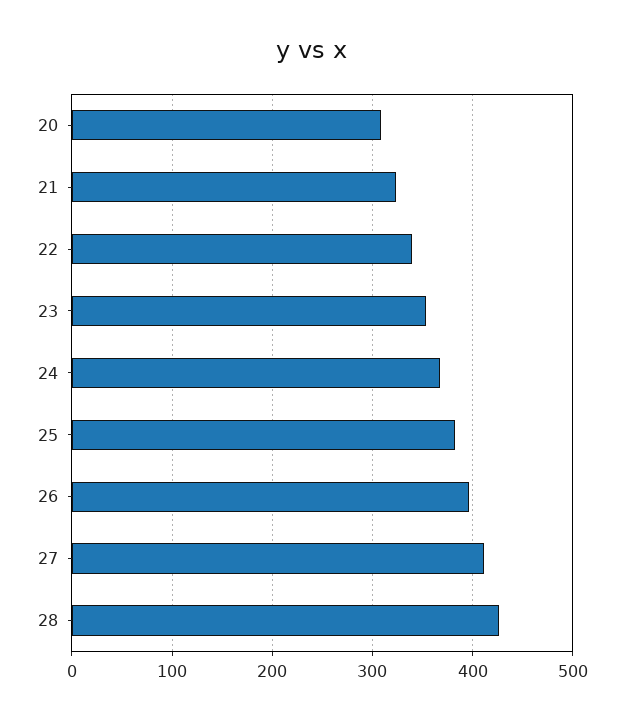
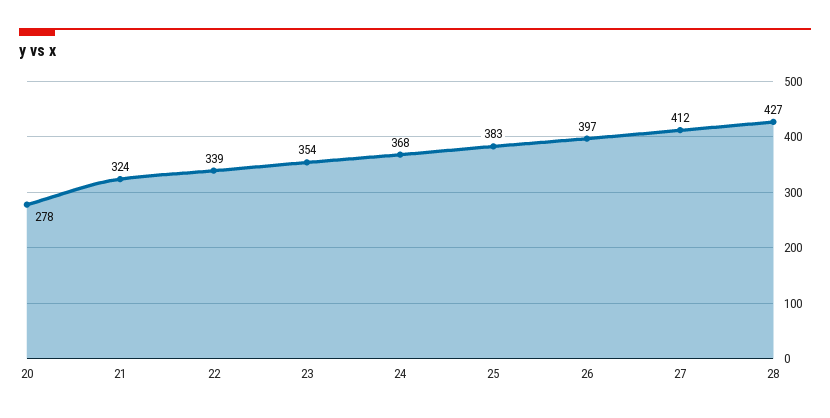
  {
-   "20": 310,
+   "20": 278,
    "21": 324,
    "22": 339,
    "23": 354,
    "24": 368,
    "25": 383,
    "26": 397,
    "27": 412,
    "28": 427
  }

